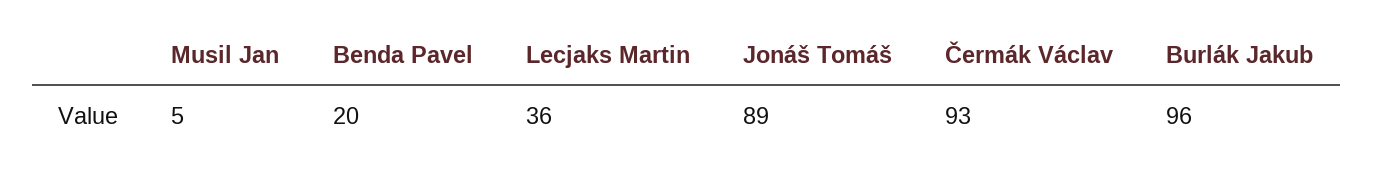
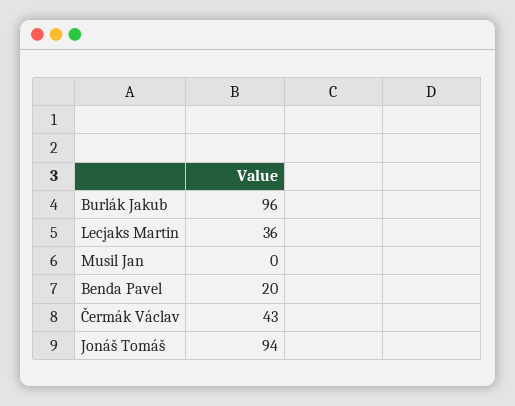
  {
-   "Musil Jan": 5,
+   "Musil Jan": 0,
    "Benda Pavel": 20,
    "Lecjaks Martin": 36,
-   "Jonáš Tomáš": 89,
+   "Jonáš Tomáš": 94,
-   "Čermák Václav": 93,
+   "Čermák Václav": 43,
    "Burlák Jakub": 96
  }

